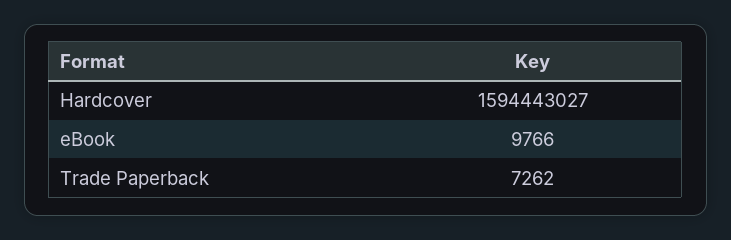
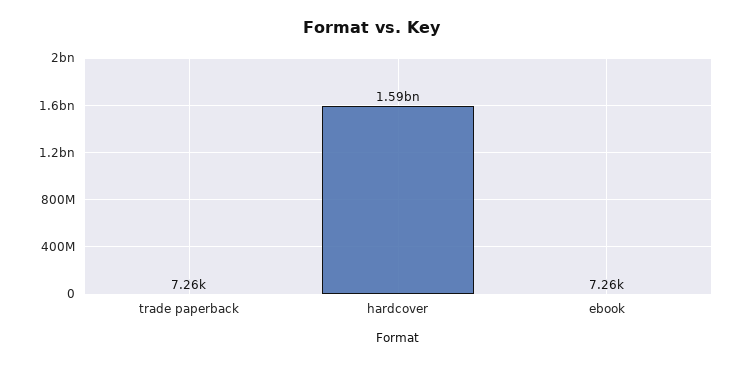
  {
    "Hardcover": 1594443027,
-   "eBook": 9766,
+   "eBook": 7260,
    "Trade Paperback": 7262
  }

